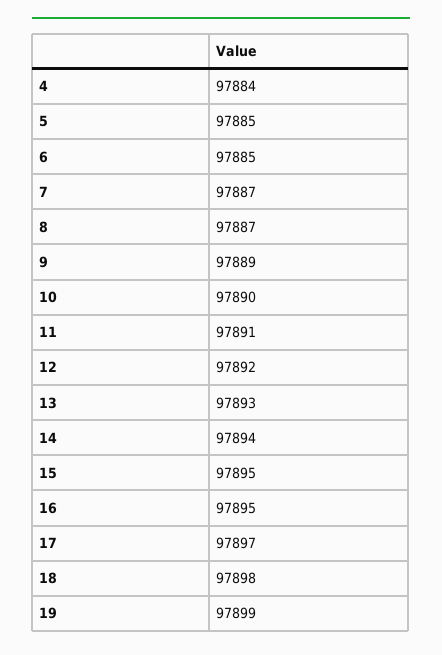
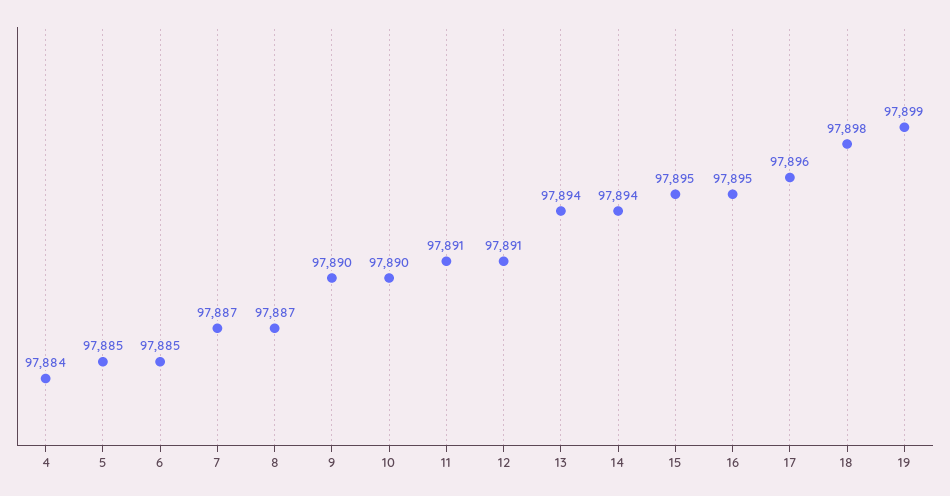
  {
    "4": 97884,
    "5": 97885,
    "6": 97885,
    "7": 97887,
    "8": 97887,
-   "9": 97889,
+   "9": 97890,
    "10": 97890,
    "11": 97891,
-   "12": 97892,
+   "12": 97891,
-   "13": 97893,
+   "13": 97894,
    "14": 97894,
    "15": 97895,
    "16": 97895,
-   "17": 97897,
+   "17": 97896,
    "18": 97898,
    "19": 97899
  }

